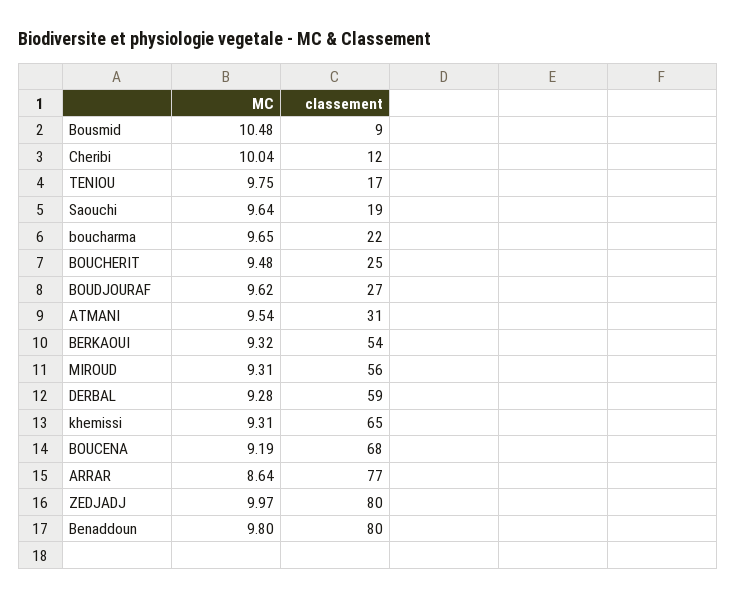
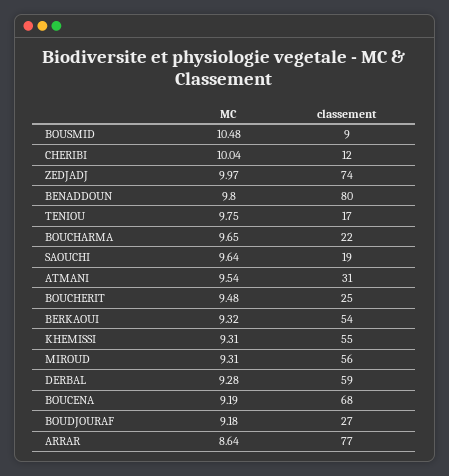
  {
    "MC": {
      "Bousmid": 10.48,
      "Cheribi": 10.04,
      "TENIOU": 9.75,
      "Saouchi": 9.64,
      "boucharma": 9.65,
      "BOUCHERIT": 9.48,
-     "BOUDJOURAF": 9.62,
+     "BOUDJOURAF": 9.18,
      "ATMANI": 9.54,
      "BERKAOUI": 9.32,
      "MIROUD": 9.31,
      "DERBAL": 9.28,
      "khemissi": 9.31,
      "BOUCENA": 9.19,
      "ARRAR": 8.64,
      "ZEDJADJ": 9.97,
      "Benaddoun": 9.8
    },
    "classement": {
      "Bousmid": 9,
      "Cheribi": 12,
      "TENIOU": 17,
      "Saouchi": 19,
      "boucharma": 22,
      "BOUCHERIT": 25,
      "BOUDJOURAF": 27,
      "ATMANI": 31,
      "BERKAOUI": 54,
      "MIROUD": 56,
      "DERBAL": 59,
-     "khemissi": 65,
+     "khemissi": 55,
      "BOUCENA": 68,
      "ARRAR": 77,
-     "ZEDJADJ": 80,
+     "ZEDJADJ": 74,
      "Benaddoun": 80
    }
  }

